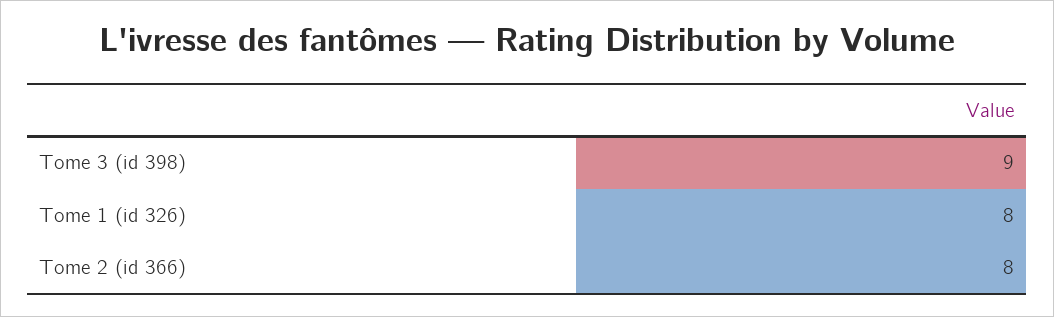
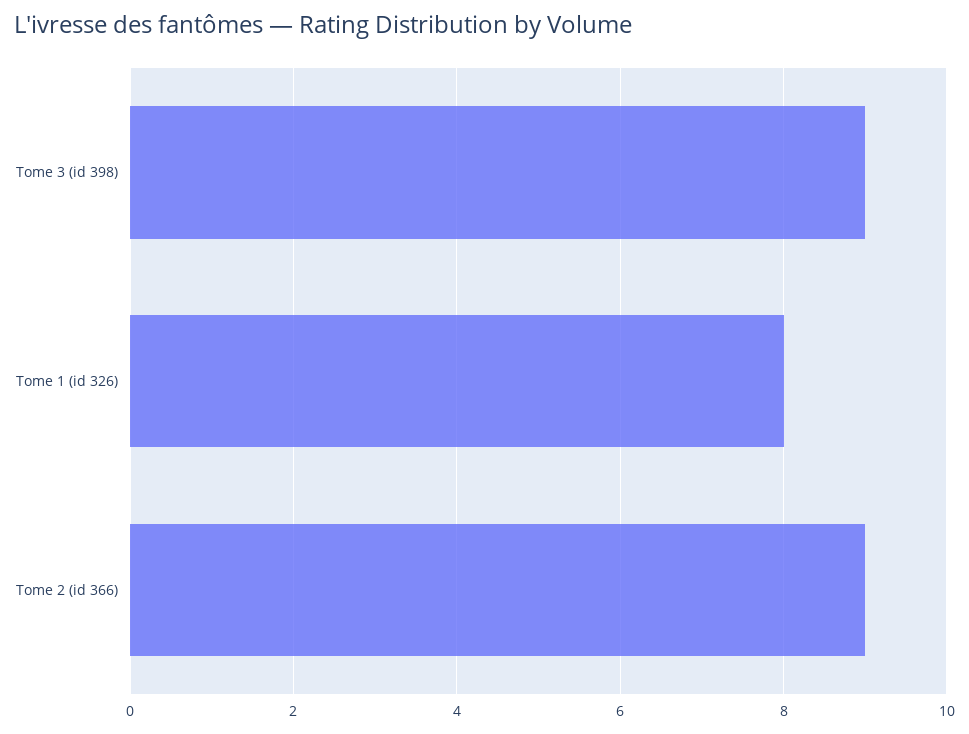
  {
    "Tome 3 (id 398)": 9,
    "Tome 1 (id 326)": 8,
-   "Tome 2 (id 366)": 8
+   "Tome 2 (id 366)": 9
  }

